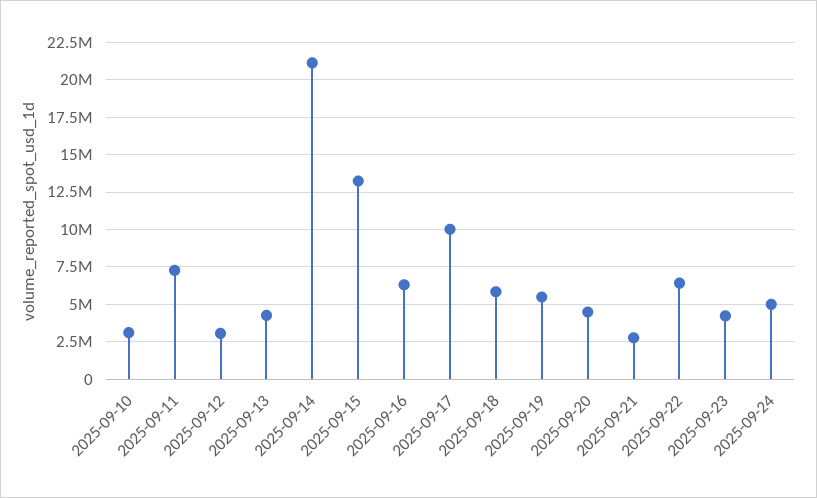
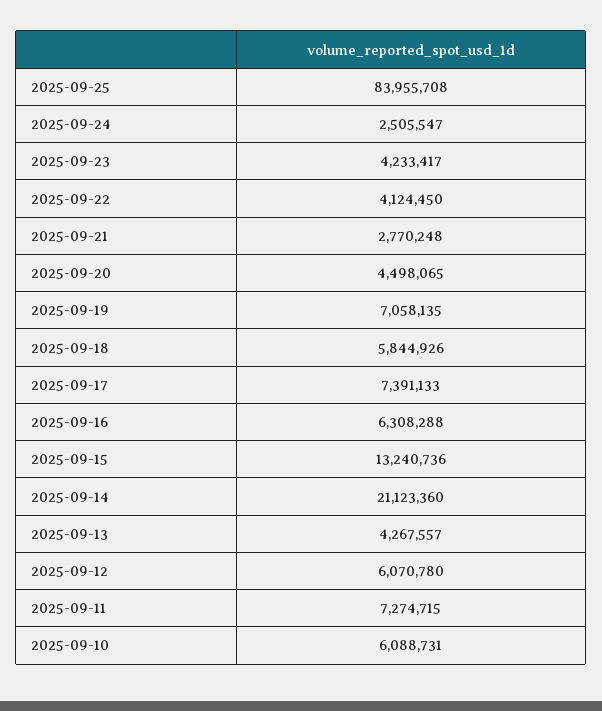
  {
-   "2025-09-10": 3000000,
+   "2025-09-10": 6088731,
    "2025-09-11": 7274715,
-   "2025-09-12": 3000000,
+   "2025-09-12": 6070780,
    "2025-09-13": 4267557,
    "2025-09-14": 21123360,
    "2025-09-15": 13240736,
    "2025-09-16": 6308288,
-   "2025-09-17": 10000000,
+   "2025-09-17": 7391133,
    "2025-09-18": 5844926,
-   "2025-09-19": 5500000,
+   "2025-09-19": 7058135,
    "2025-09-20": 4498065,
    "2025-09-21": 2770248,
-   "2025-09-22": 6500000,
+   "2025-09-22": 4124450,
    "2025-09-23": 4233417,
-   "2025-09-24": 5000000
+   "2025-09-24": 2505547,
+   "2025-09-25": 83955708
  }

